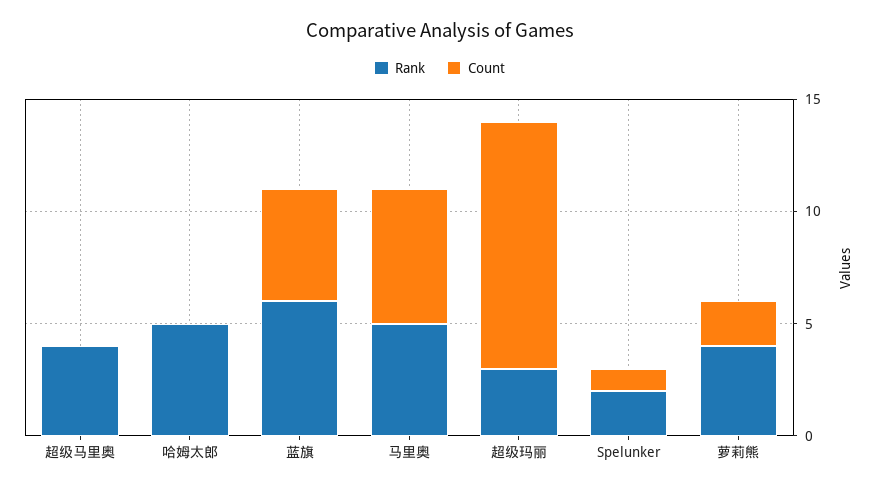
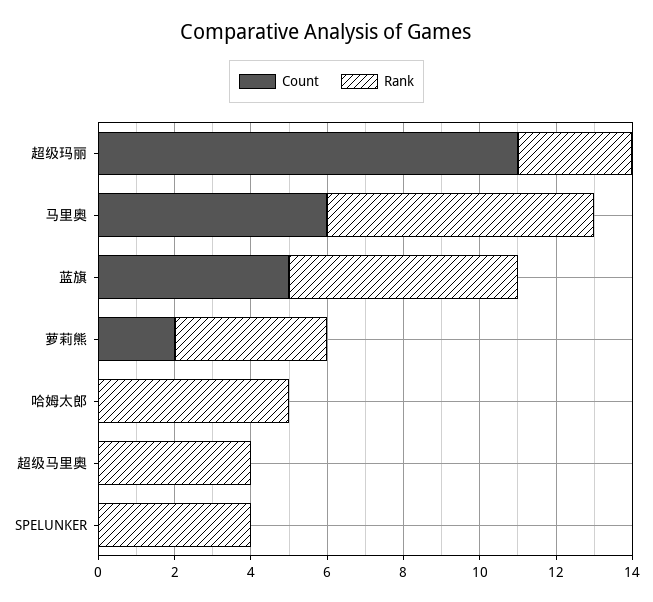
  {
    "Rank": {
      "超级马里奥": 4,
      "哈姆太郎": 5,
      "蓝旗": 6,
-     "马里奥": 5,
+     "马里奥": 7,
      "超级玛丽": 3,
-     "Spelunker": 2,
+     "Spelunker": 4,
      "萝莉熊": 4
    },
    "Count": {
      "超级马里奥": 0,
      "哈姆太郎": 0,
      "蓝旗": 5,
      "马里奥": 6,
      "超级玛丽": 11,
-     "Spelunker": 1,
+     "Spelunker": 0,
      "萝莉熊": 2
    }
  }

